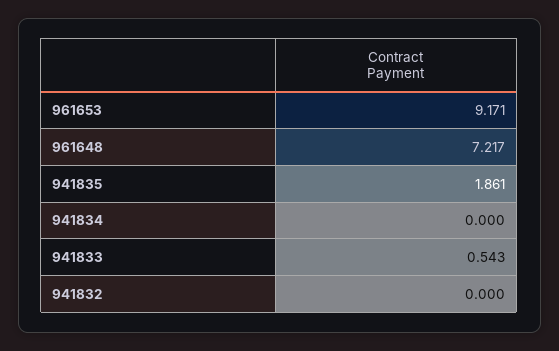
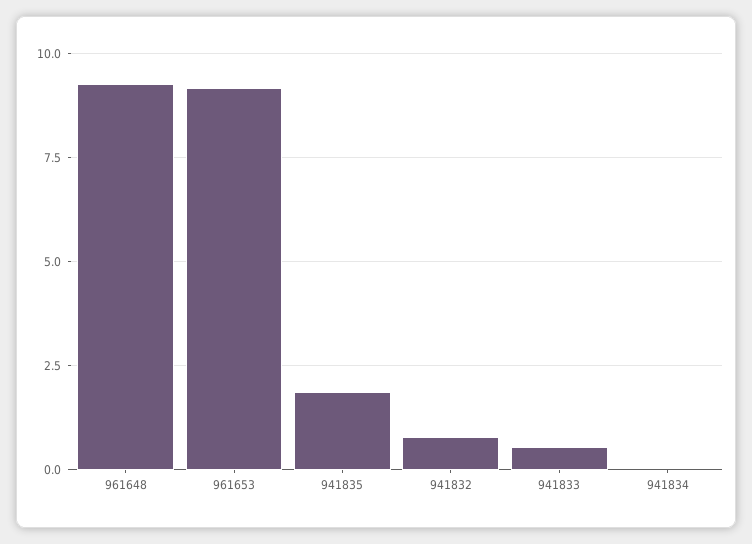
  {
    "961653": 9.171,
-   "961648": 7.217,
+   "961648": 9.25,
    "941835": 1.861,
    "941834": 0,
    "941833": 0.543,
-   "941832": 0
+   "941832": 0.75
  }

